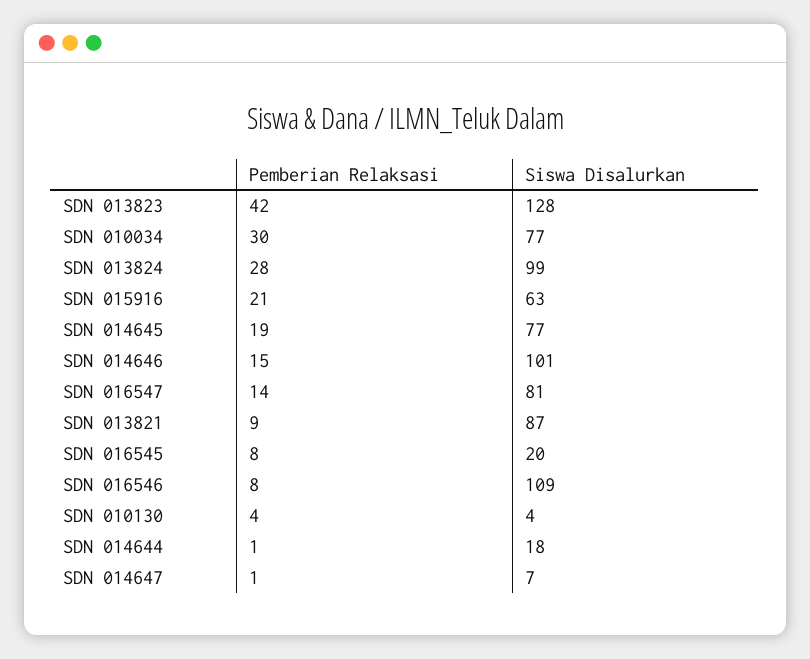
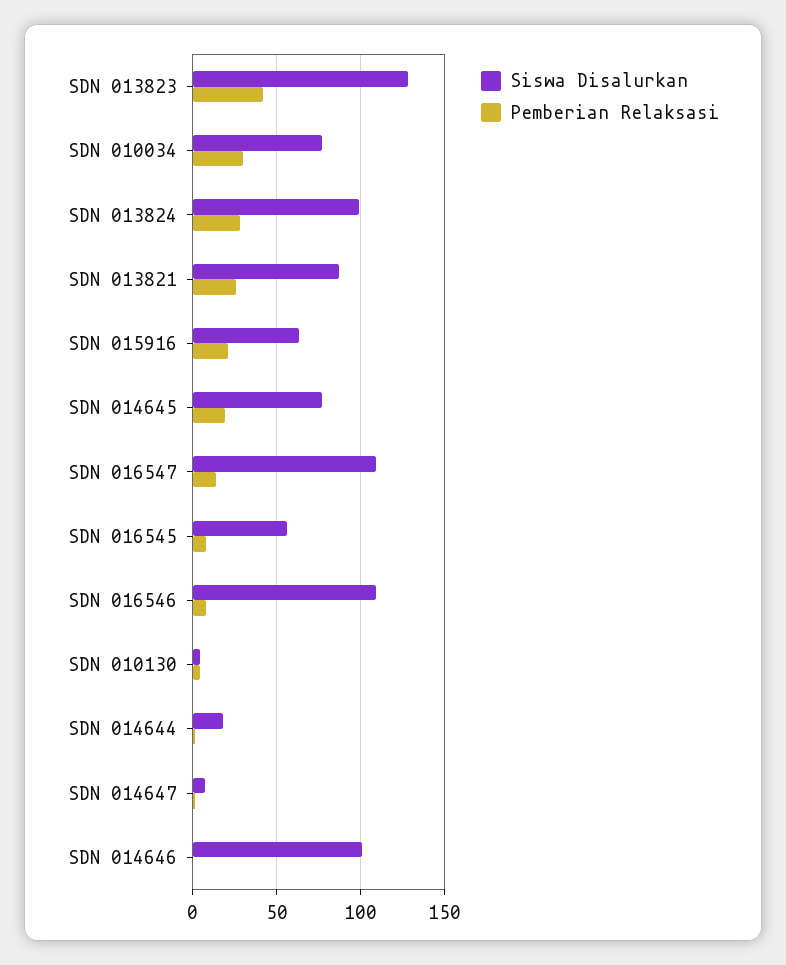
  {
    "Pemberian Relaksasi": {
      "SDN 013823": 42,
      "SDN 010034": 30,
      "SDN 013824": 28,
      "SDN 015916": 21,
      "SDN 014645": 19,
-     "SDN 014646": 15,
+     "SDN 014646": 0,
      "SDN 016547": 14,
-     "SDN 013821": 9,
+     "SDN 013821": 25,
      "SDN 016545": 8,
      "SDN 016546": 8,
      "SDN 010130": 4,
      "SDN 014644": 1,
      "SDN 014647": 1
    },
    "Siswa Disalurkan": {
      "SDN 013823": 128,
      "SDN 010034": 77,
      "SDN 013824": 99,
      "SDN 015916": 63,
      "SDN 014645": 77,
      "SDN 014646": 101,
-     "SDN 016547": 81,
+     "SDN 016547": 110,
      "SDN 013821": 87,
-     "SDN 016545": 20,
+     "SDN 016545": 55,
      "SDN 016546": 109,
      "SDN 010130": 4,
      "SDN 014644": 18,
      "SDN 014647": 7
    }
  }

